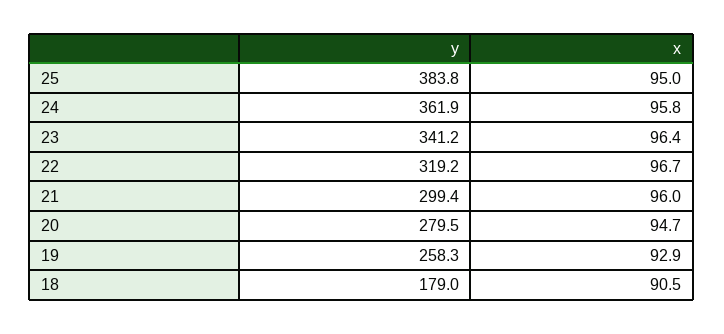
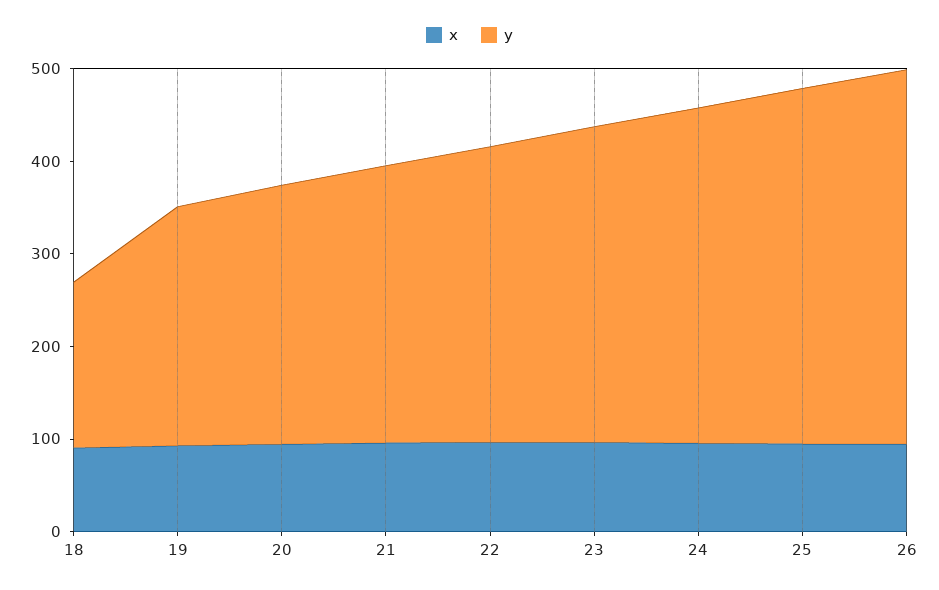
  {
    "y": {
      "25": 383.8,
      "24": 361.9,
      "23": 341.2,
      "22": 319.2,
      "21": 299.4,
      "20": 279.5,
      "19": 258.3,
-     "18": 179
+     "18": 179,
+     "26": 400
    },
    "x": {
      "25": 95,
      "24": 95.8,
      "23": 96.4,
      "22": 96.7,
      "21": 96,
      "20": 94.7,
      "19": 92.9,
-     "18": 90.5
+     "18": 90.5,
+     "26": 100
    }
  }

